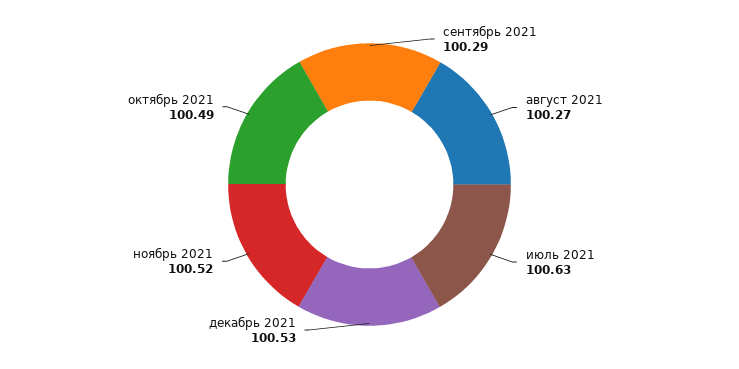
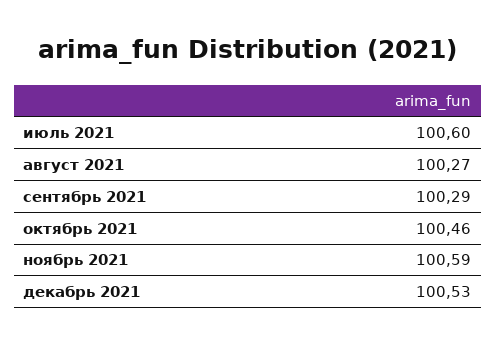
  {
    "сентябрь 2021": 100.29,
    "август 2021": 100.27,
-   "июль 2021": 100.63,
+   "июль 2021": 100.6,
    "декабрь 2021": 100.53,
-   "ноябрь 2021": 100.52,
+   "ноябрь 2021": 100.59,
-   "октябрь 2021": 100.49
+   "октябрь 2021": 100.46
  }

